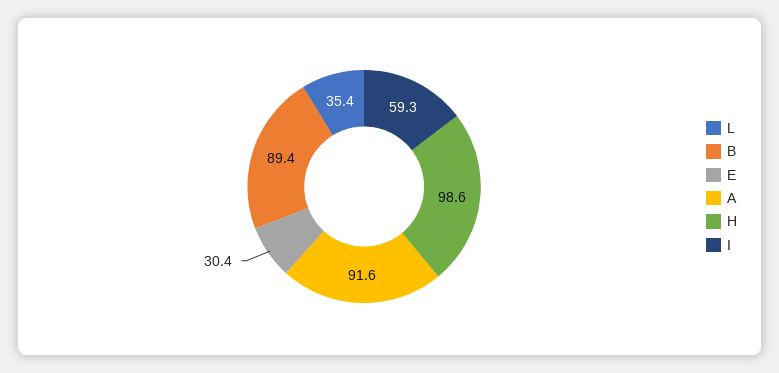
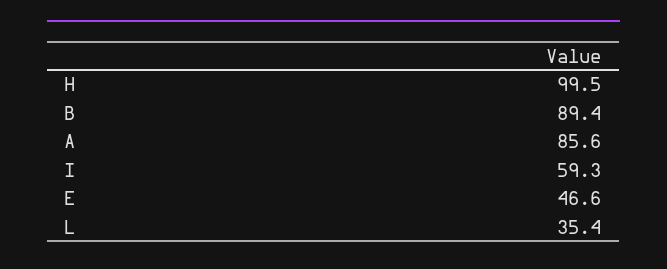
  {
    "L": 35.4,
    "B": 89.4,
-   "E": 30.4,
+   "E": 46.6,
-   "A": 91.6,
+   "A": 85.6,
-   "H": 98.6,
+   "H": 99.5,
    "I": 59.3
  }

